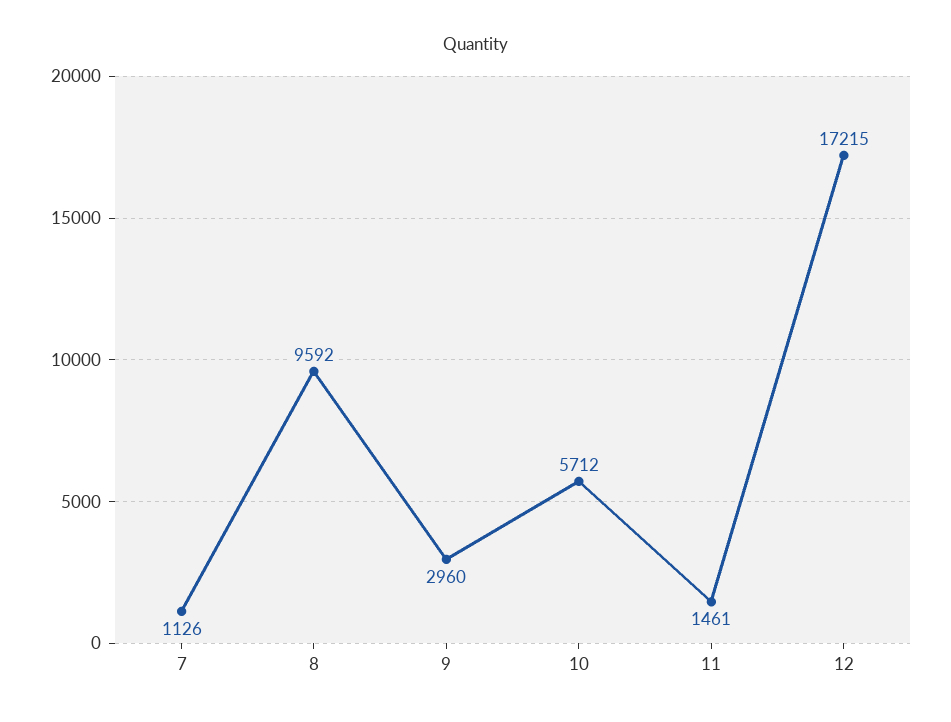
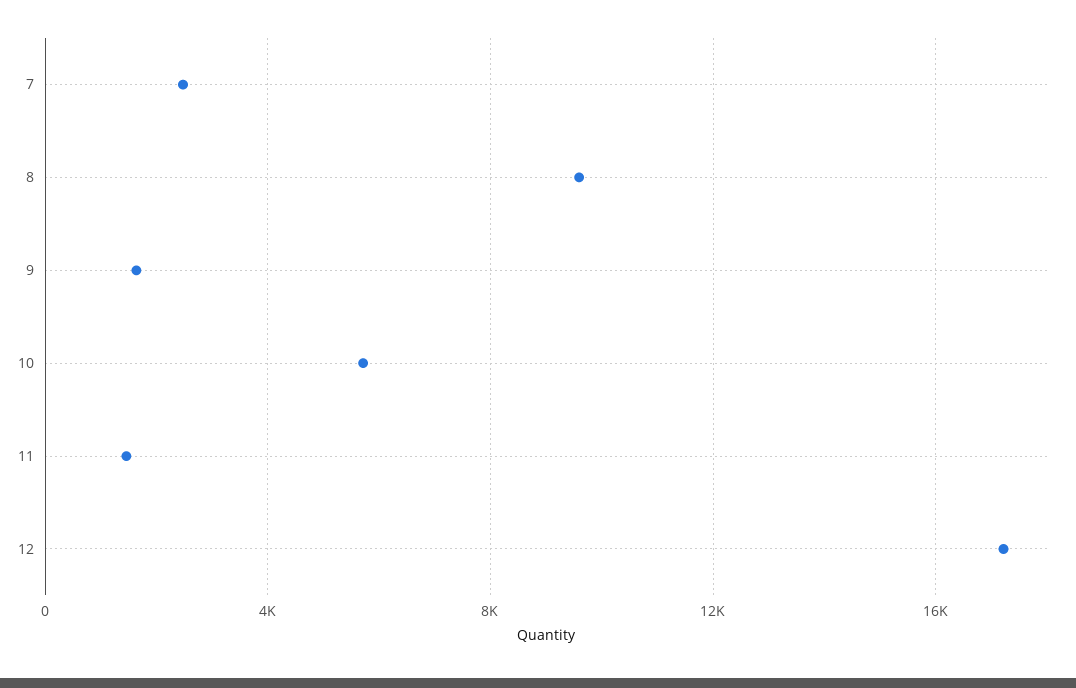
  {
-   "7": 1126,
+   "7": 2500,
    "8": 9592,
-   "9": 2960,
+   "9": 1500,
    "10": 5712,
    "11": 1461,
    "12": 17215
  }

